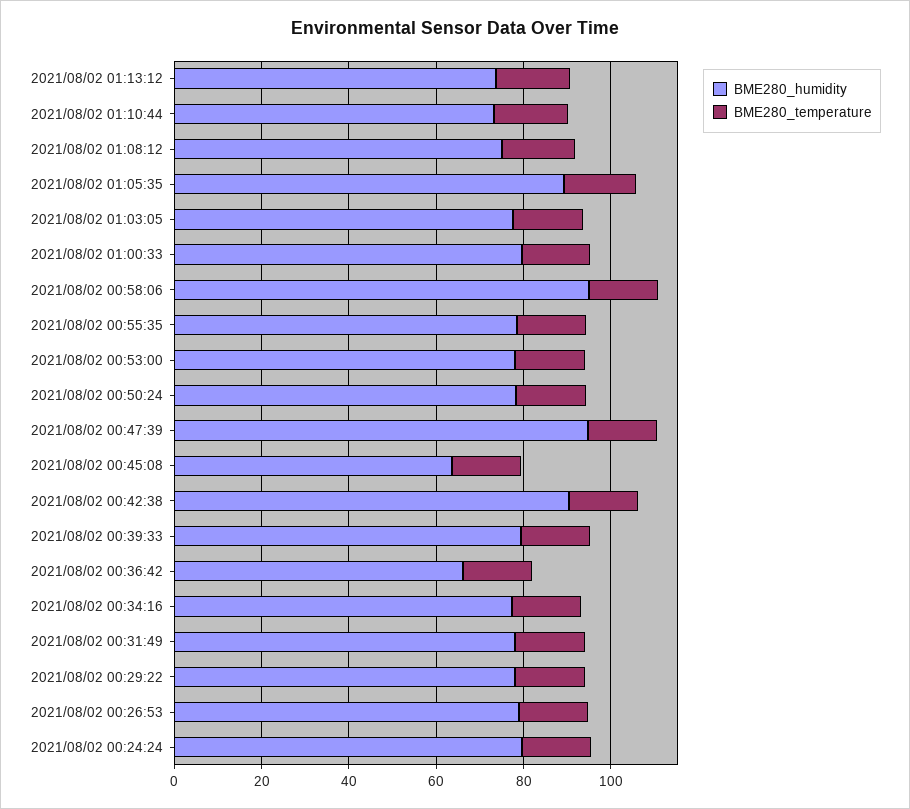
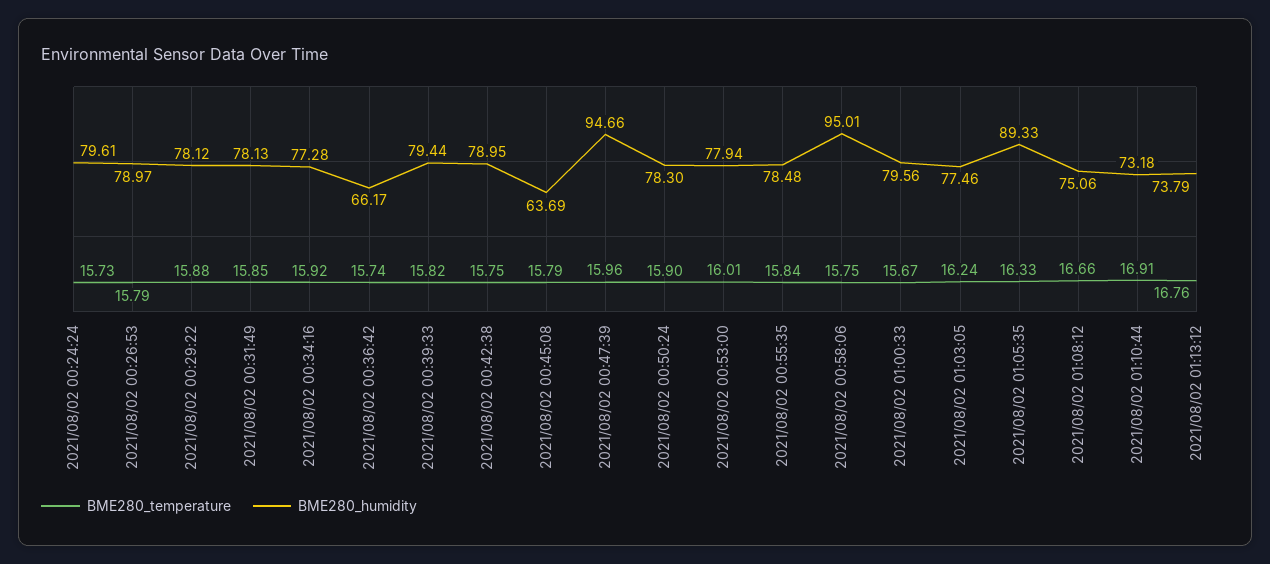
  {
    "BME280_humidity": {
      "2021/08/02 01:13:12": 73.79,
      "2021/08/02 01:10:44": 73.18,
      "2021/08/02 01:08:12": 75.06,
      "2021/08/02 01:05:35": 89.33,
      "2021/08/02 01:03:05": 77.46,
      "2021/08/02 01:00:33": 79.56,
      "2021/08/02 00:58:06": 95.01,
      "2021/08/02 00:55:35": 78.48,
      "2021/08/02 00:53:00": 77.94,
      "2021/08/02 00:50:24": 78.3,
      "2021/08/02 00:47:39": 94.66,
      "2021/08/02 00:45:08": 63.69,
-     "2021/08/02 00:42:38": 90,
+     "2021/08/02 00:42:38": 78.95,
      "2021/08/02 00:39:33": 79.44,
      "2021/08/02 00:36:42": 66.17,
      "2021/08/02 00:34:16": 77.28,
      "2021/08/02 00:31:49": 78.13,
      "2021/08/02 00:29:22": 78.12,
      "2021/08/02 00:26:53": 78.97,
      "2021/08/02 00:24:24": 79.61
    },
    "BME280_temperature": {
      "2021/08/02 01:13:12": 16.76,
      "2021/08/02 01:10:44": 16.91,
      "2021/08/02 01:08:12": 16.66,
      "2021/08/02 01:05:35": 16.33,
      "2021/08/02 01:03:05": 16.24,
      "2021/08/02 01:00:33": 15.67,
      "2021/08/02 00:58:06": 15.75,
      "2021/08/02 00:55:35": 15.84,
      "2021/08/02 00:53:00": 16.01,
      "2021/08/02 00:50:24": 15.9,
      "2021/08/02 00:47:39": 15.96,
      "2021/08/02 00:45:08": 15.79,
      "2021/08/02 00:42:38": 15.75,
      "2021/08/02 00:39:33": 15.82,
      "2021/08/02 00:36:42": 15.74,
      "2021/08/02 00:34:16": 15.92,
      "2021/08/02 00:31:49": 15.85,
      "2021/08/02 00:29:22": 15.88,
      "2021/08/02 00:26:53": 15.79,
      "2021/08/02 00:24:24": 15.73
    }
  }

